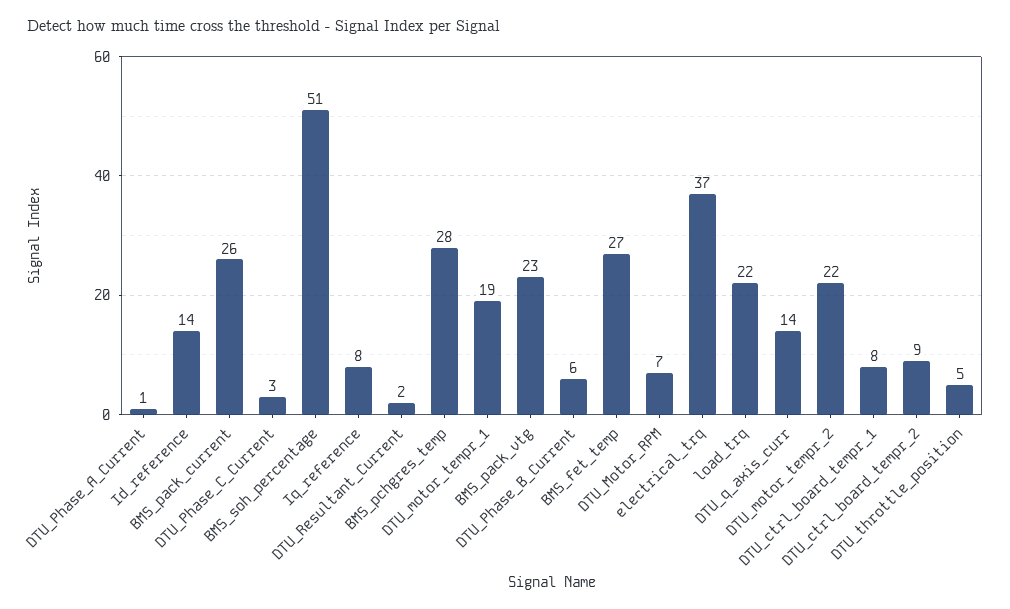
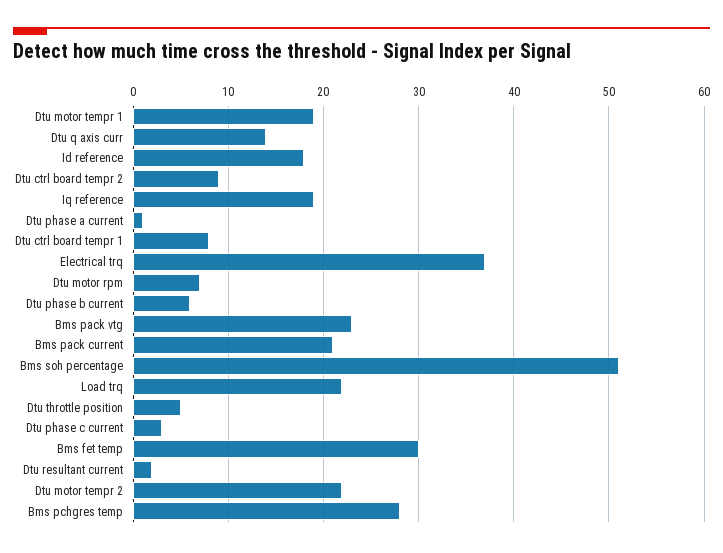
  {
    "DTU_Phase_A_Current": 1,
-   "Id_reference": 14,
+   "Id_reference": 18,
-   "BMS_pack_current": 26,
+   "BMS_pack_current": 21,
    "DTU_Phase_C_Current": 3,
    "BMS_soh_percentage": 51,
-   "Iq_reference": 8,
+   "Iq_reference": 19,
    "DTU_Resultant_Current": 2,
    "BMS_pchgres_temp": 28,
    "DTU_motor_tempr_1": 19,
    "BMS_pack_vtg": 23,
    "DTU_Phase_B_Current": 6,
-   "BMS_fet_temp": 27,
+   "BMS_fet_temp": 30,
    "DTU_Motor_RPM": 7,
    "electrical_trq": 37,
    "load_trq": 22,
    "DTU_q_axis_curr": 14,
    "DTU_motor_tempr_2": 22,
    "DTU_ctrl_board_tempr_1": 8,
    "DTU_ctrl_board_tempr_2": 9,
    "DTU_throttle_position": 5
  }

